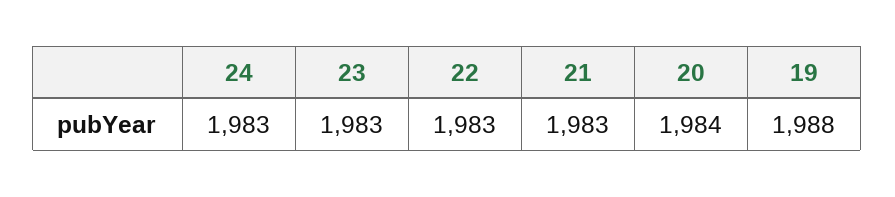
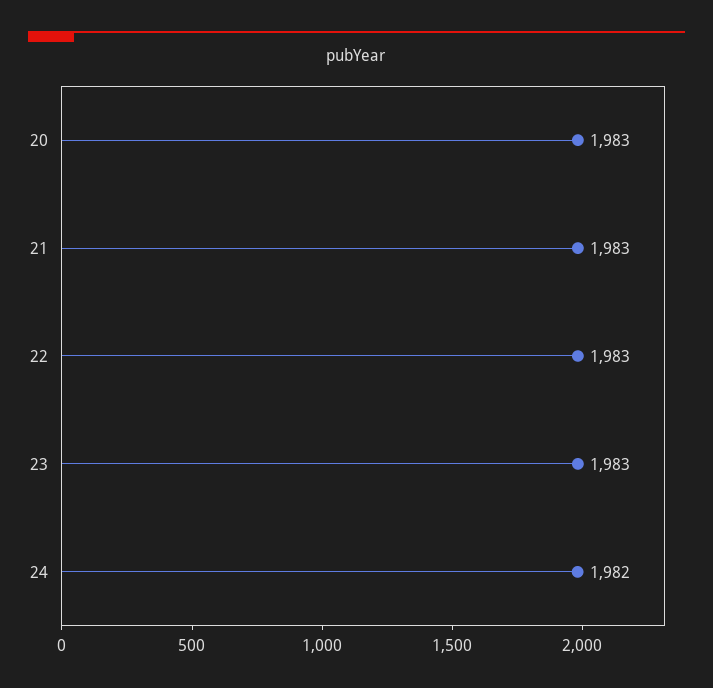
  {
-   "24": 1983,
+   "24": 1982,
    "23": 1983,
    "22": 1983,
    "21": 1983,
-   "20": 1984,
+   "20": 1983
-   "19": 1988
  }

